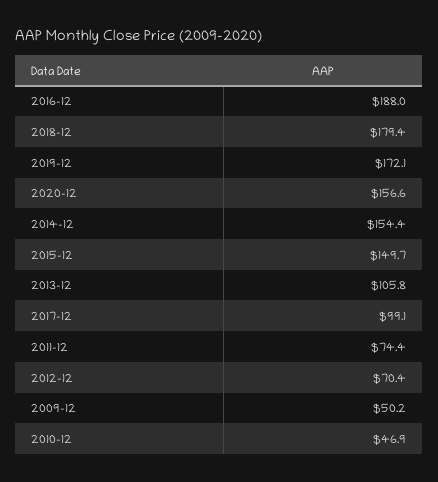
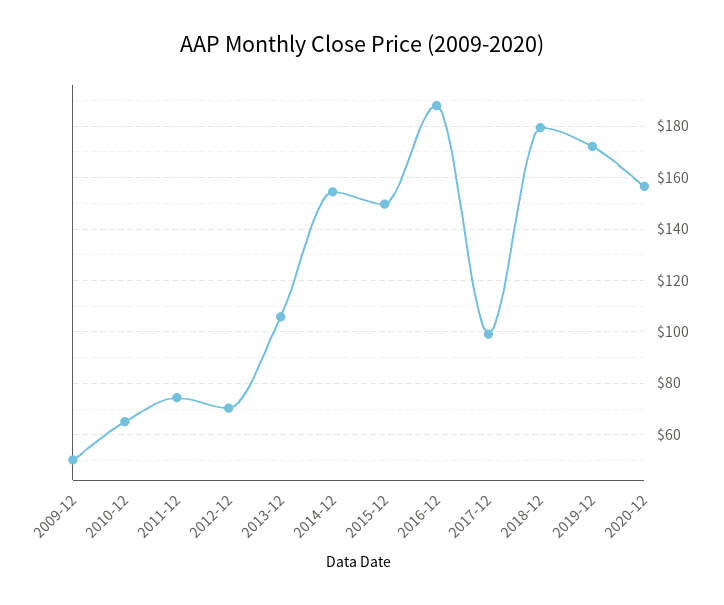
  {
    "2016-12": 188,
    "2018-12": 179.4,
    "2019-12": 172.1,
    "2020-12": 156.6,
    "2014-12": 154.4,
    "2015-12": 149.7,
    "2013-12": 105.8,
    "2017-12": 99.1,
    "2011-12": 74.4,
    "2012-12": 70.4,
    "2009-12": 50.2,
-   "2010-12": 46.9
+   "2010-12": 65
  }

